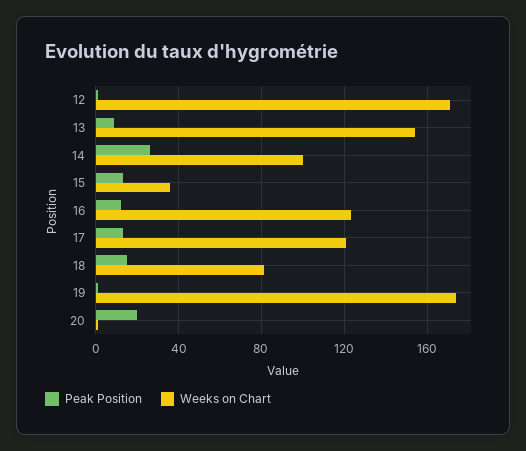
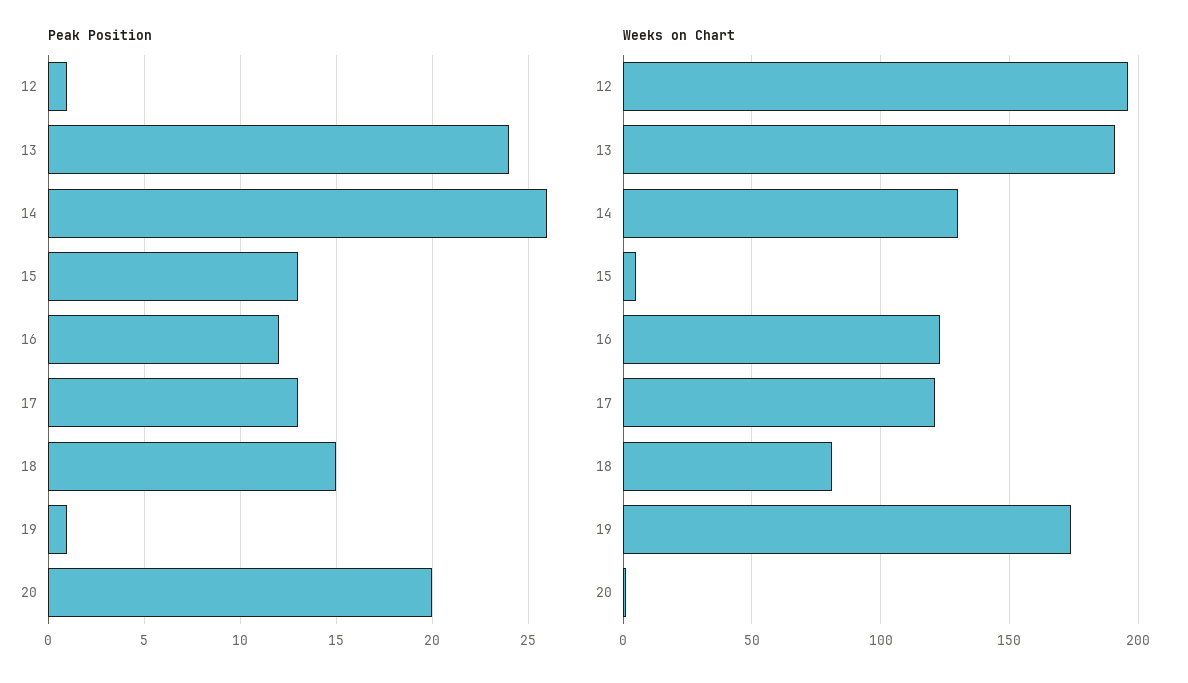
  {
    "Peak Position": {
      "12": 1,
-     "13": 10,
+     "13": 24,
      "14": 26,
      "15": 13,
      "16": 12,
      "17": 13,
      "18": 15,
      "19": 1,
      "20": 20
    },
    "Weeks on Chart": {
-     "12": 170,
+     "12": 195,
-     "13": 155,
+     "13": 190,
-     "14": 100,
+     "14": 130,
-     "15": 35,
+     "15": 5,
      "16": 125,
      "17": 120,
      "18": 80,
      "19": 175,
      "20": 0
    }
  }

